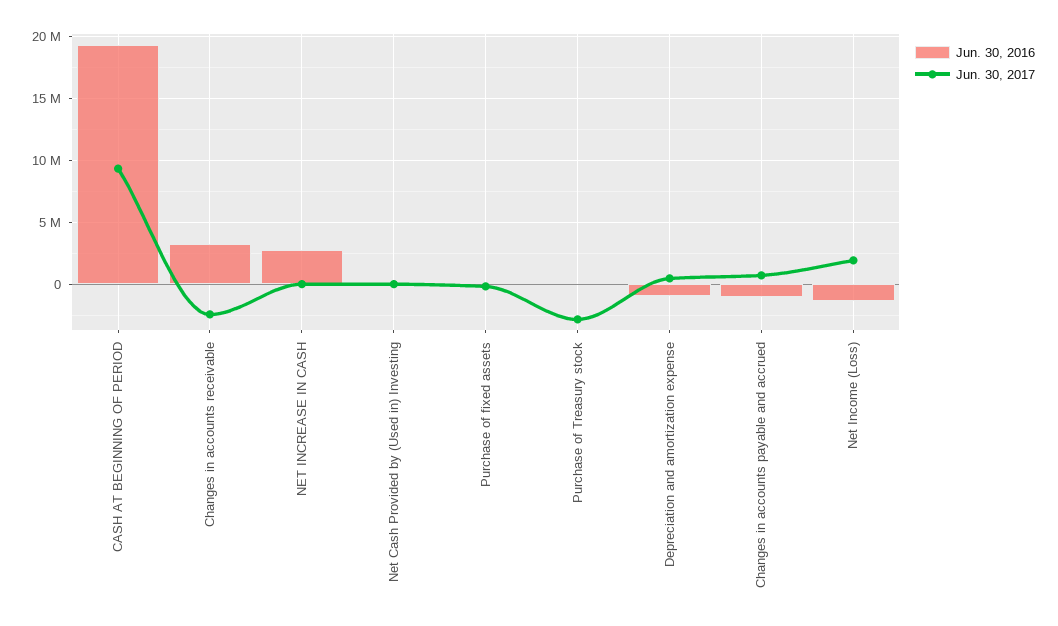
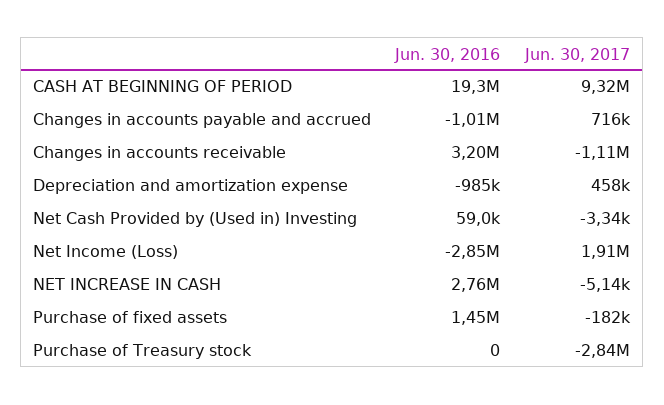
  {
    "Jun. 30, 2016": {
      "CASH AT BEGINNING OF PERIOD": 19300000,
      "Changes in accounts receivable": 3200000,
      "NET INCREASE IN CASH": 2760000,
      "Net Cash Provided by (Used in) Investing": 59000,
-     "Purchase of fixed assets": 0,
+     "Purchase of fixed assets": 1450000,
      "Purchase of Treasury stock": 0,
      "Depreciation and amortization expense": -985000,
      "Changes in accounts payable and accrued": -1010000,
-     "Net Income (Loss)": -1500000
+     "Net Income (Loss)": -2850000
    },
    "Jun. 30, 2017": {
      "CASH AT BEGINNING OF PERIOD": 9320000,
-     "Changes in accounts receivable": -2500000,
+     "Changes in accounts receivable": -1110000,
      "NET INCREASE IN CASH": -5140,
      "Net Cash Provided by (Used in) Investing": -3340,
      "Purchase of fixed assets": -182000,
      "Purchase of Treasury stock": -2840000,
      "Depreciation and amortization expense": 458000,
      "Changes in accounts payable and accrued": 716000,
      "Net Income (Loss)": 1910000
    }
  }

